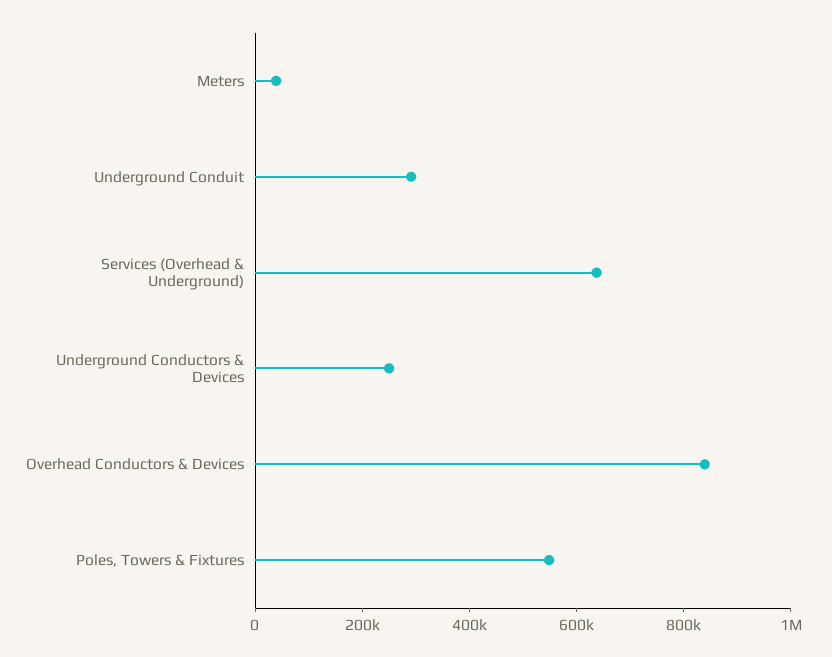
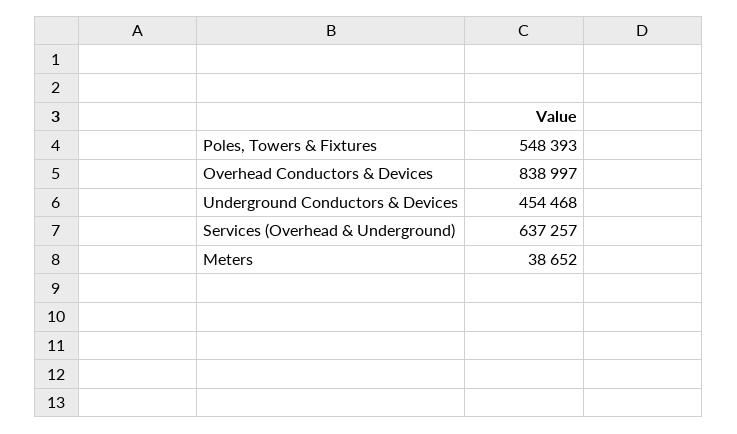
  {
    "Meters": 38652,
-   "Underground Conduit": 300000,
    "Services (Overhead & Underground)": 637257,
-   "Underground Conductors & Devices": 250000,
+   "Underground Conductors & Devices": 454468,
    "Overhead Conductors & Devices": 838997,
    "Poles, Towers & Fixtures": 548393
  }

